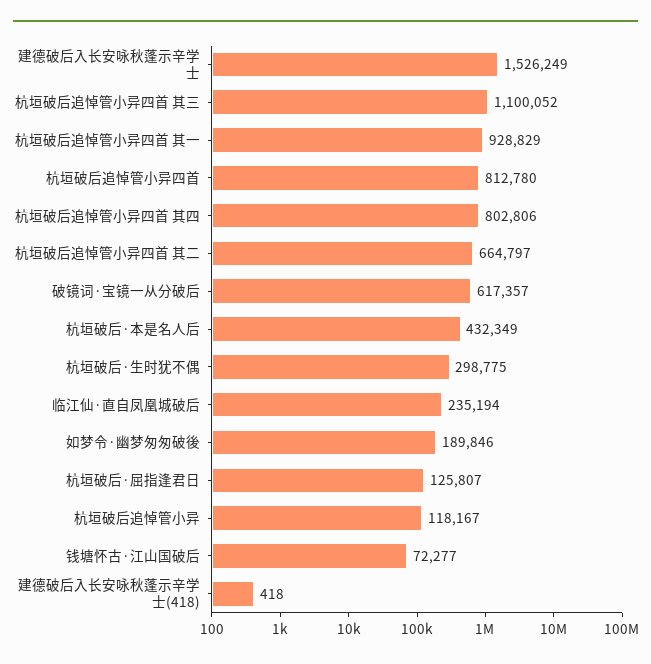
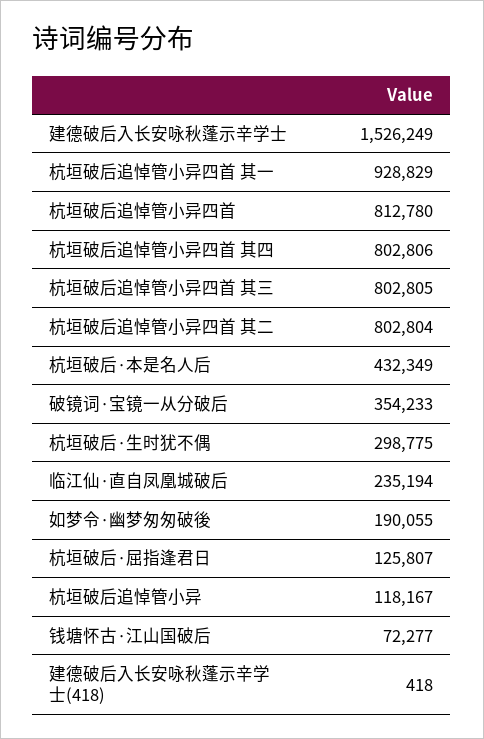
  {
    "建德破后入长安咏秋蓬示辛学士": 1526249,
-   "杭垣破后追悼管小异四首 其三": 1100052,
+   "杭垣破后追悼管小异四首 其三": 802805,
    "杭垣破后追悼管小异四首 其一": 928829,
    "杭垣破后追悼管小异四首": 812780,
    "杭垣破后追悼管小异四首 其四": 802806,
-   "杭垣破后追悼管小异四首 其二": 664797,
+   "杭垣破后追悼管小异四首 其二": 802804,
-   "破镜词·宝镜一从分破后": 617357,
+   "破镜词·宝镜一从分破后": 354233,
    "杭垣破后·本是名人后": 432349,
    "杭垣破后·生时犹不偶": 298775,
    "临江仙·直自凤凰城破后": 235194,
-   "如梦令·幽梦匆匆破後": 189846,
+   "如梦令·幽梦匆匆破後": 190055,
    "杭垣破后·屈指逢君日": 125807,
    "杭垣破后追悼管小异": 118167,
    "钱塘怀古·江山国破后": 72277,
    "建德破后入长安咏秋蓬示辛学士(418)": 418
  }

